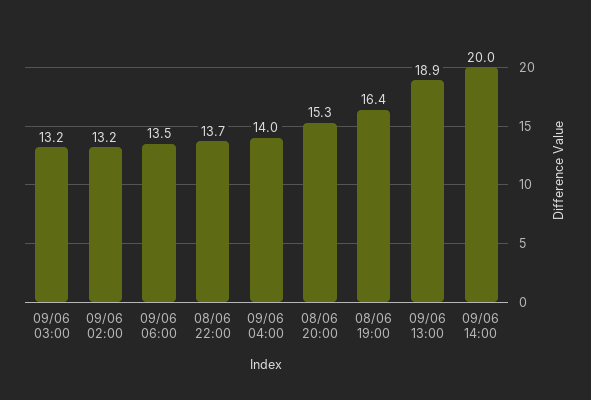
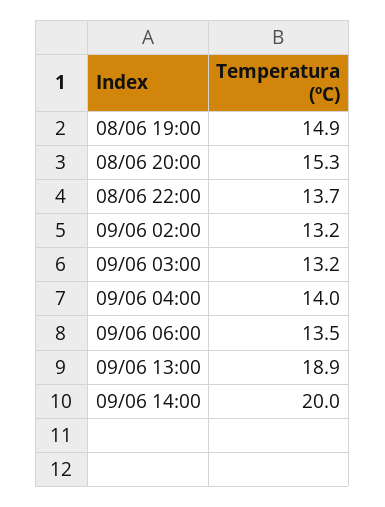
  {
    "09/06 03:00": 13.2,
    "09/06 02:00": 13.2,
    "09/06 06:00": 13.5,
    "08/06 22:00": 13.7,
    "09/06 04:00": 14,
    "08/06 20:00": 15.3,
-   "08/06 19:00": 16.4,
+   "08/06 19:00": 14.9,
    "09/06 13:00": 18.9,
    "09/06 14:00": 20
  }

